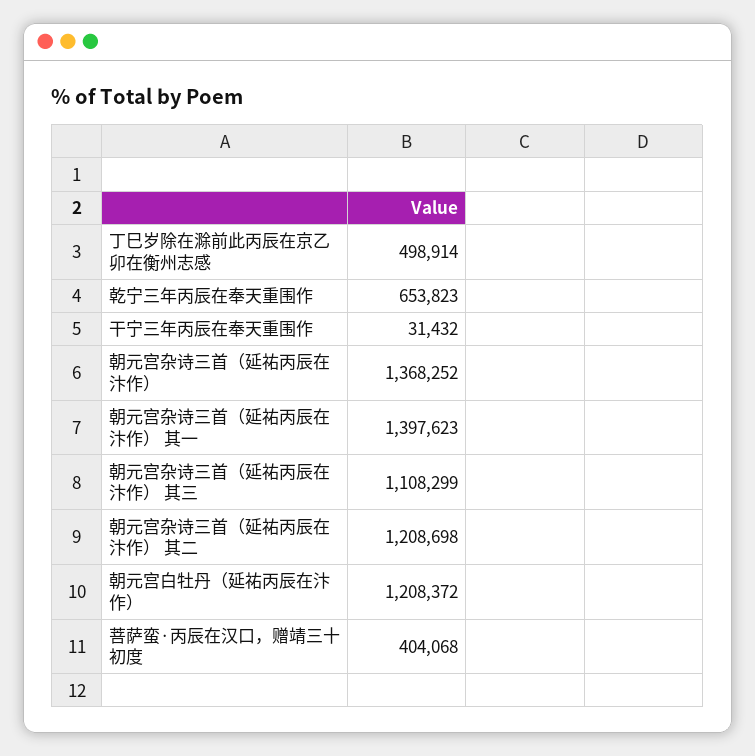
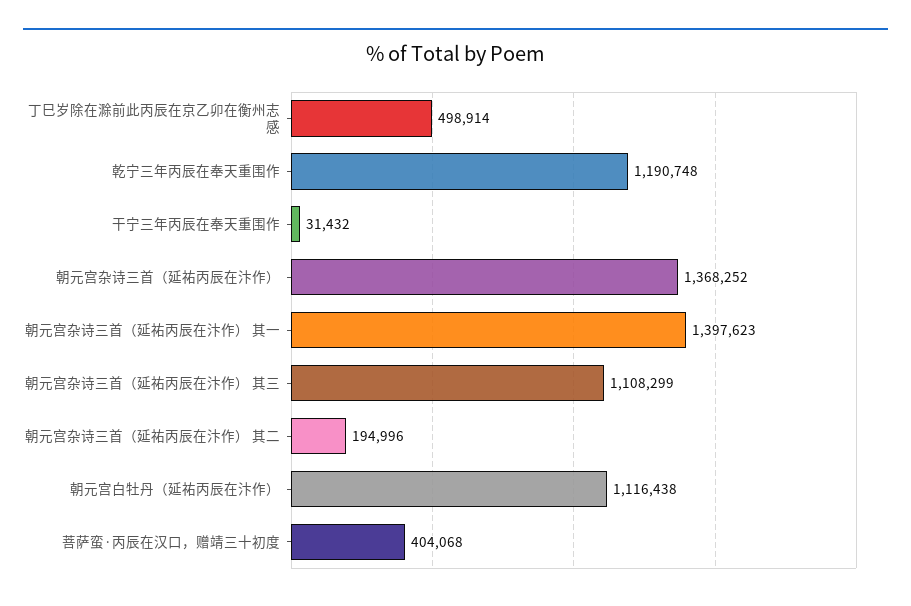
  {
    "丁巳岁除在滁前此丙辰在京乙卯在衡州志感": 498914,
-   "乾宁三年丙辰在奉天重围作": 653823,
+   "乾宁三年丙辰在奉天重围作": 1190748,
    "干宁三年丙辰在奉天重围作": 31432,
    "朝元宫杂诗三首（延祐丙辰在汴作）": 1368252,
    "朝元宫杂诗三首（延祐丙辰在汴作） 其一": 1397623,
    "朝元宫杂诗三首（延祐丙辰在汴作） 其三": 1108299,
-   "朝元宫杂诗三首（延祐丙辰在汴作） 其二": 1208698,
+   "朝元宫杂诗三首（延祐丙辰在汴作） 其二": 194996,
-   "朝元宫白牡丹（延祐丙辰在汴作）": 1208372,
+   "朝元宫白牡丹（延祐丙辰在汴作）": 1116438,
    "菩萨蛮·丙辰在汉口，赠靖三十初度": 404068
  }

